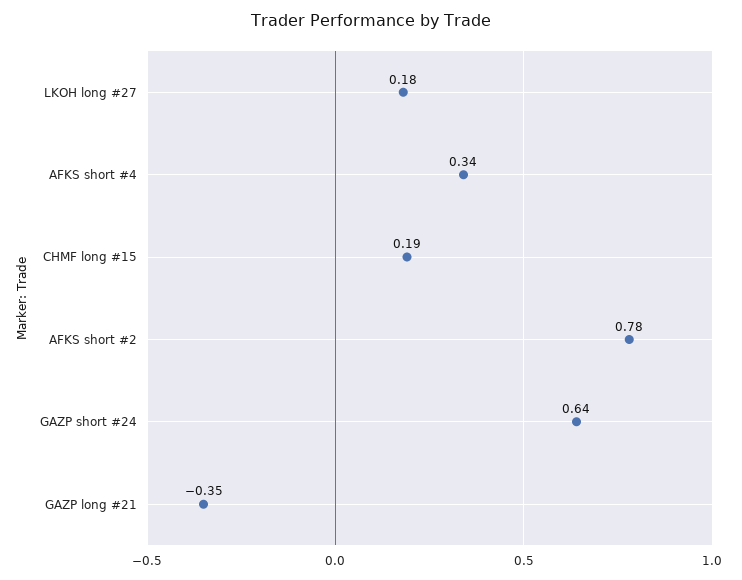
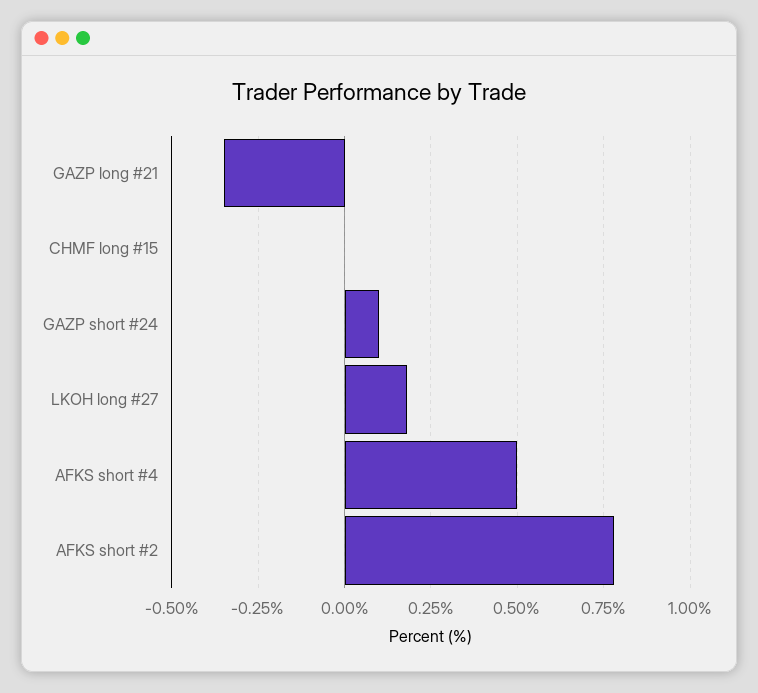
  {
    "LKOH long #27": 0.18,
-   "AFKS short #4": 0.34,
+   "AFKS short #4": 0.5,
-   "CHMF long #15": 0.19,
+   "CHMF long #15": 0,
    "AFKS short #2": 0.78,
-   "GAZP short #24": 0.64,
+   "GAZP short #24": 0.1,
    "GAZP long #21": -0.35
  }

